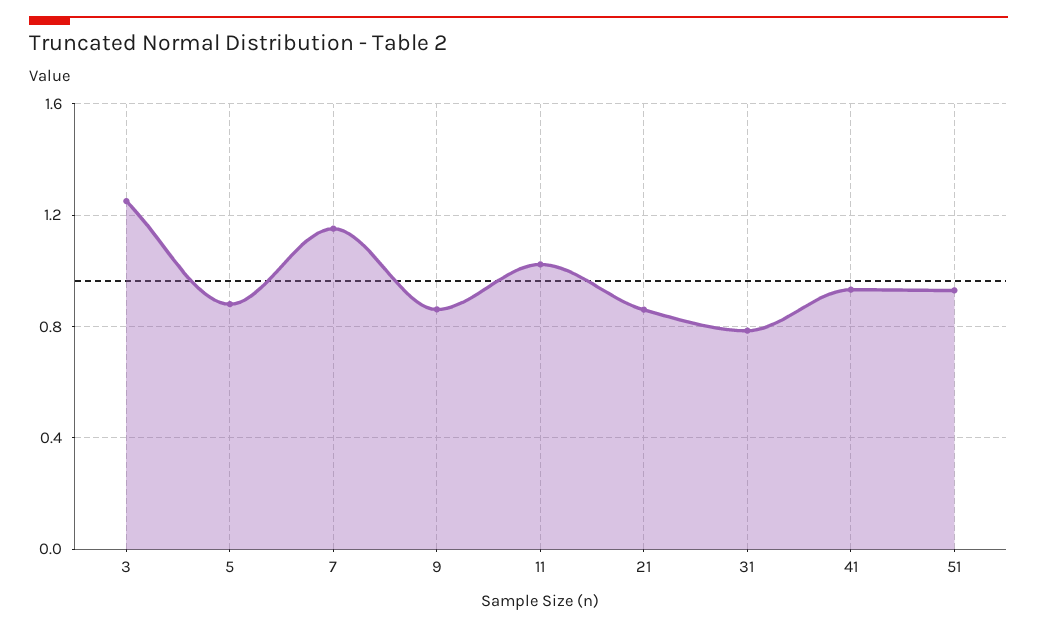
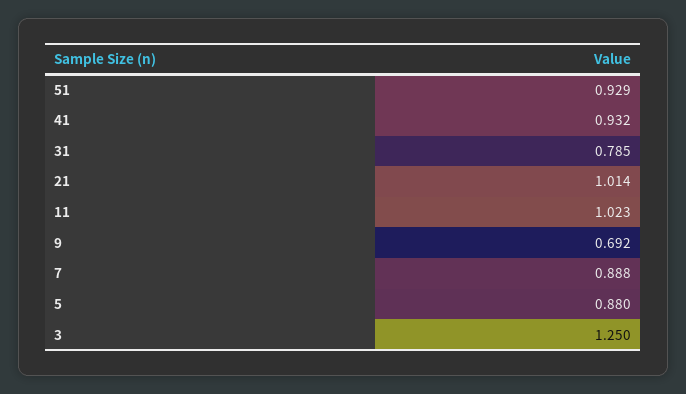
  {
    "3": 1.25,
    "5": 0.88,
-   "7": 1.15,
+   "7": 0.888,
-   "9": 0.85,
+   "9": 0.692,
    "11": 1.023,
-   "21": 0.85,
+   "21": 1.014,
    "31": 0.785,
    "41": 0.932,
    "51": 0.929
  }

